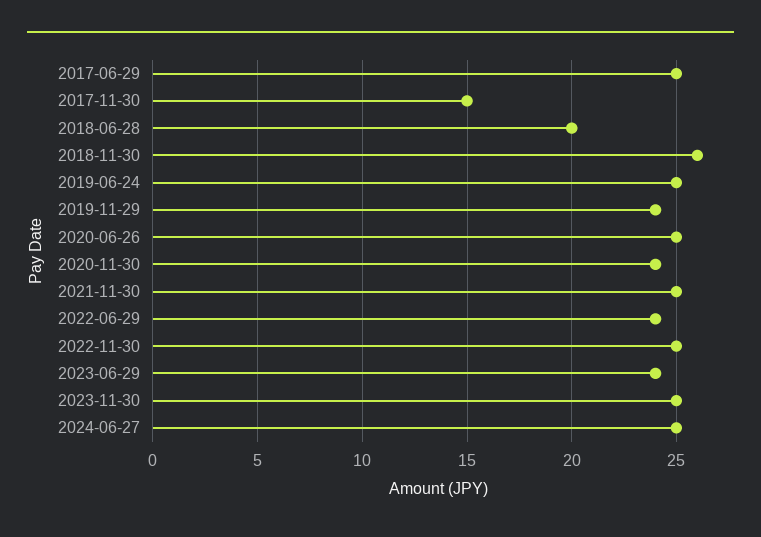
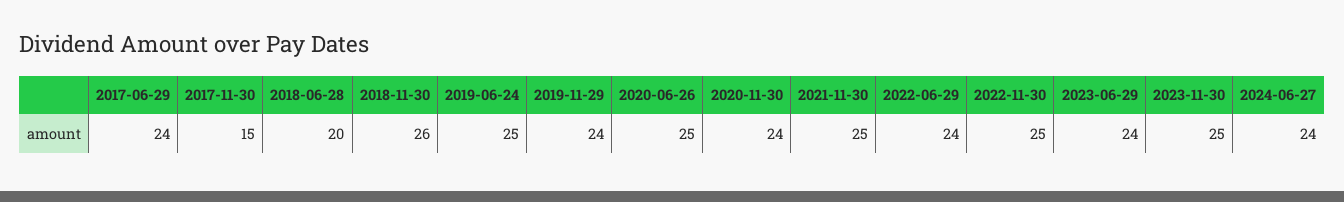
  {
-   "2017-06-29": 25,
+   "2017-06-29": 24,
    "2017-11-30": 15,
    "2018-06-28": 20,
    "2018-11-30": 26,
    "2019-06-24": 25,
    "2019-11-29": 24,
    "2020-06-26": 25,
    "2020-11-30": 24,
    "2021-11-30": 25,
    "2022-06-29": 24,
    "2022-11-30": 25,
    "2023-06-29": 24,
    "2023-11-30": 25,
-   "2024-06-27": 25
+   "2024-06-27": 24
  }

